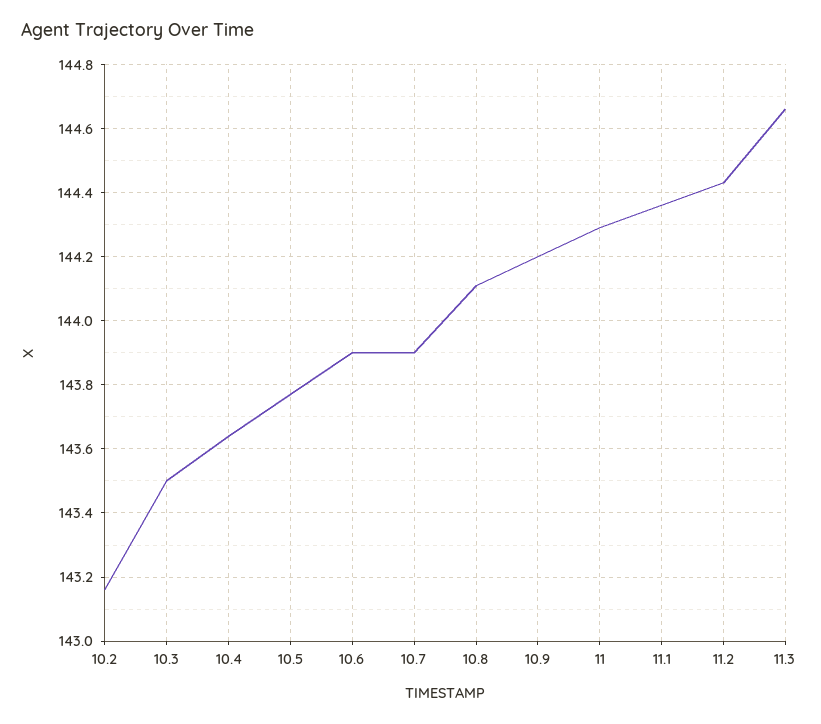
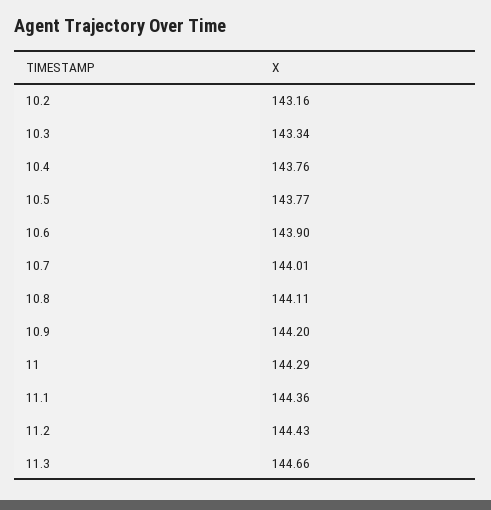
  {
    "10.2": 143.16,
-   "10.3": 143.5,
+   "10.3": 143.34,
-   "10.4": 143.65,
+   "10.4": 143.76,
    "10.5": 143.77,
    "10.6": 143.9,
-   "10.7": 143.9,
+   "10.7": 144.01,
    "10.8": 144.11,
    "10.9": 144.2,
    "11": 144.29,
    "11.1": 144.36,
    "11.2": 144.43,
    "11.3": 144.66
  }

